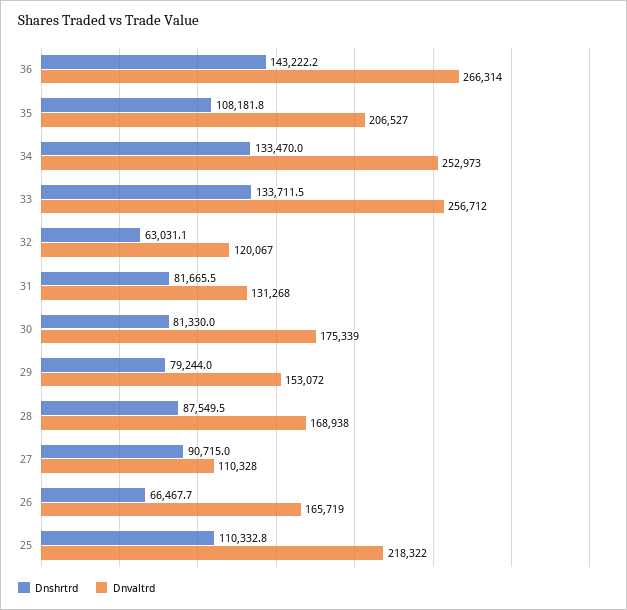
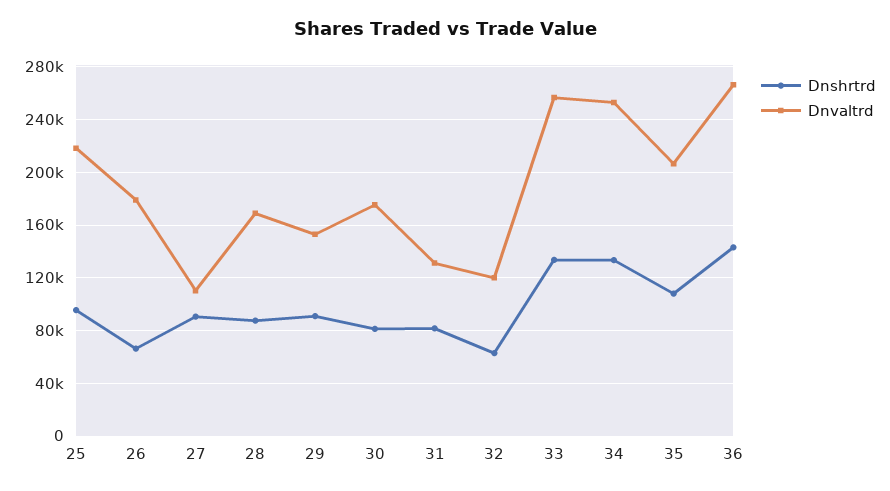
  {
    "Dnshrtrd": {
      "36": 143222.2,
      "35": 108181.8,
      "34": 133470,
      "33": 133711.5,
      "32": 63031.1,
      "31": 81665.5,
      "30": 81330,
-     "29": 79244,
+     "29": 90000,
      "28": 87549.5,
      "27": 90715,
      "26": 66467.7,
-     "25": 110332.8
+     "25": 95000
    },
    "Dnvaltrd": {
      "36": 266314,
      "35": 206527,
      "34": 252973,
      "33": 256712,
      "32": 120067,
      "31": 131268,
      "30": 175339,
      "29": 153072,
      "28": 168938,
      "27": 110328,
-     "26": 165719,
+     "26": 180000,
      "25": 218322
    }
  }

